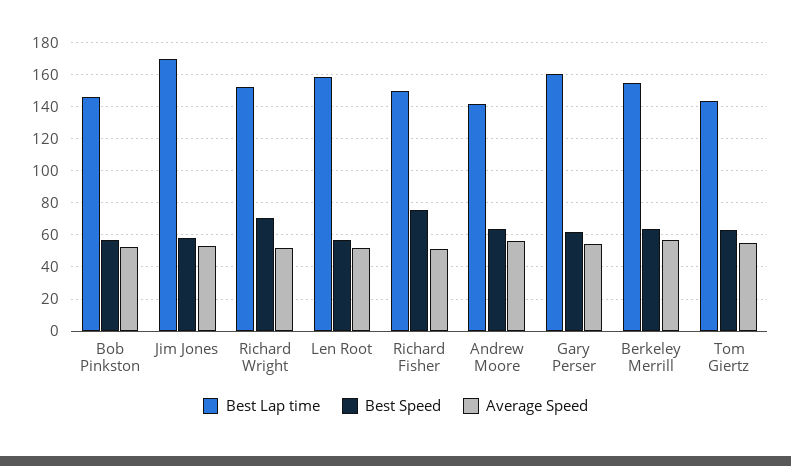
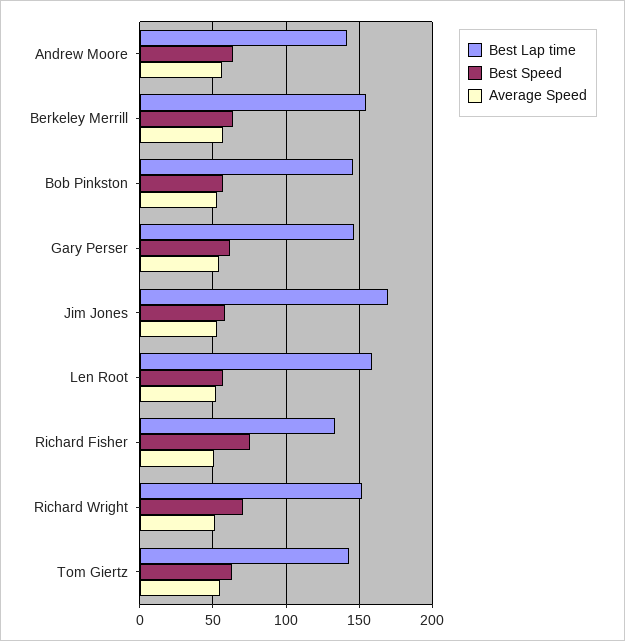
  {
    "Best Lap time": {
      "Bob Pinkston": 145,
      "Jim Jones": 170,
      "Richard Wright": 150,
      "Len Root": 160,
-     "Richard Fisher": 150,
+     "Richard Fisher": 135,
      "Andrew Moore": 140,
-     "Gary Perser": 160,
+     "Gary Perser": 145,
      "Berkeley Merrill": 155,
      "Tom Giertz": 145
    },
    "Best Speed": {
      "Bob Pinkston": 55,
      "Jim Jones": 60,
      "Richard Wright": 70,
      "Len Root": 55,
      "Richard Fisher": 75,
      "Andrew Moore": 65,
      "Gary Perser": 60,
      "Berkeley Merrill": 65,
      "Tom Giertz": 65
    },
    "Average Speed": {
      "Bob Pinkston": 55,
      "Jim Jones": 55,
      "Richard Wright": 50,
      "Len Root": 50,
      "Richard Fisher": 50,
      "Andrew Moore": 55,
      "Gary Perser": 55,
      "Berkeley Merrill": 55,
      "Tom Giertz": 55
    }
  }

